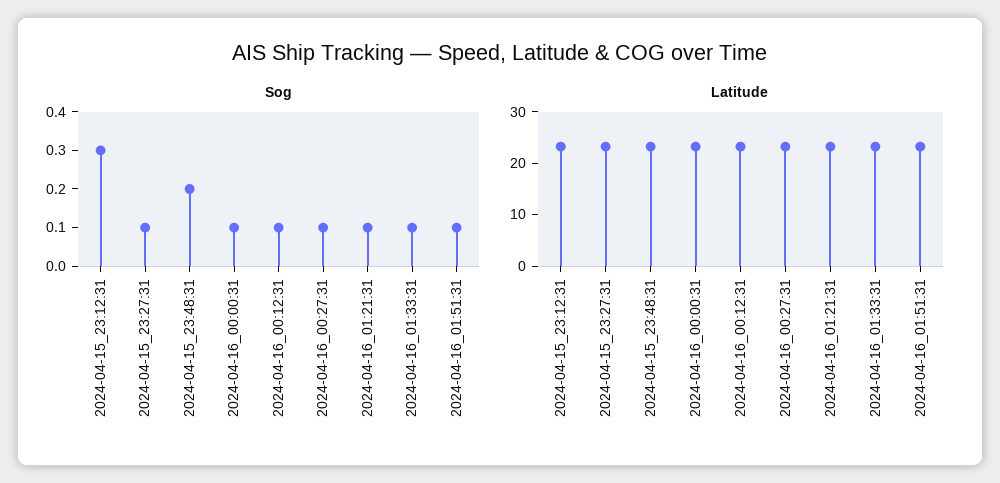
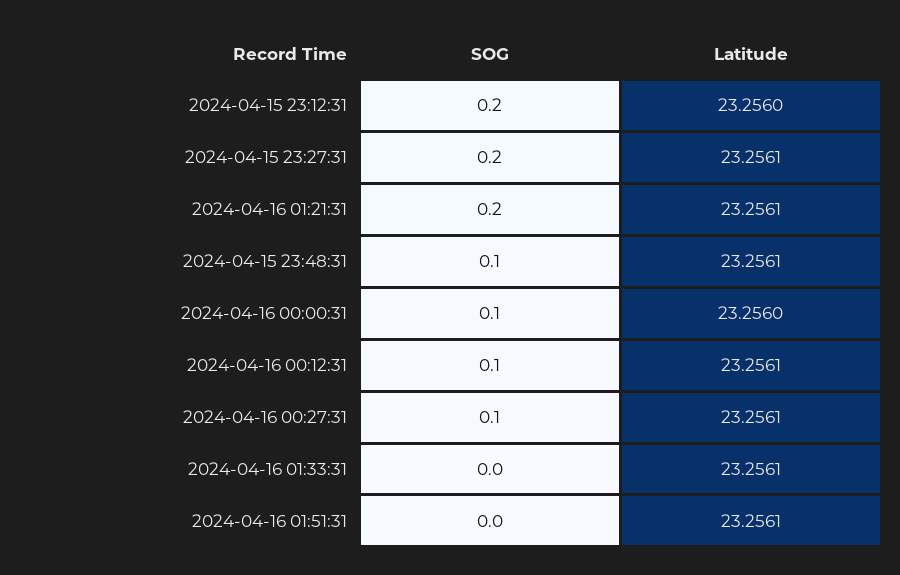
  {
    "Sog": {
-     "2024-04-15_23:12:31": 0.3,
+     "2024-04-15_23:12:31": 0.2,
-     "2024-04-15_23:27:31": 0.1,
+     "2024-04-15_23:27:31": 0.2,
-     "2024-04-15_23:48:31": 0.2,
+     "2024-04-15_23:48:31": 0.1,
      "2024-04-16_00:00:31": 0.1,
      "2024-04-16_00:12:31": 0.1,
      "2024-04-16_00:27:31": 0.1,
-     "2024-04-16_01:21:31": 0.1,
+     "2024-04-16_01:21:31": 0.2,
-     "2024-04-16_01:33:31": 0.1,
+     "2024-04-16_01:33:31": 0,
-     "2024-04-16_01:51:31": 0.1
+     "2024-04-16_01:51:31": 0
    },
    "Latitude": {
      "2024-04-15_23:12:31": 23.256,
      "2024-04-15_23:27:31": 23.2561,
      "2024-04-15_23:48:31": 23.2561,
      "2024-04-16_00:00:31": 23.256,
      "2024-04-16_00:12:31": 23.2561,
      "2024-04-16_00:27:31": 23.2561,
      "2024-04-16_01:21:31": 23.2561,
      "2024-04-16_01:33:31": 23.2561,
      "2024-04-16_01:51:31": 23.2561
    }
  }

